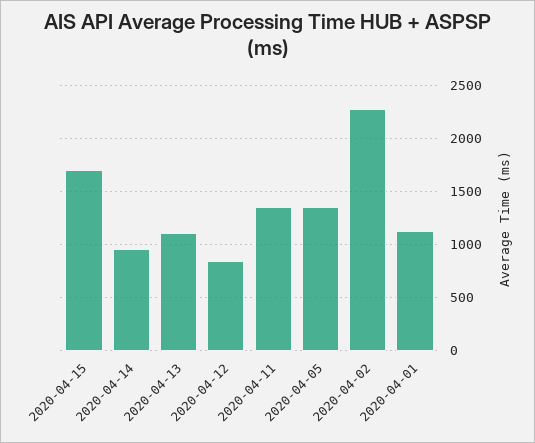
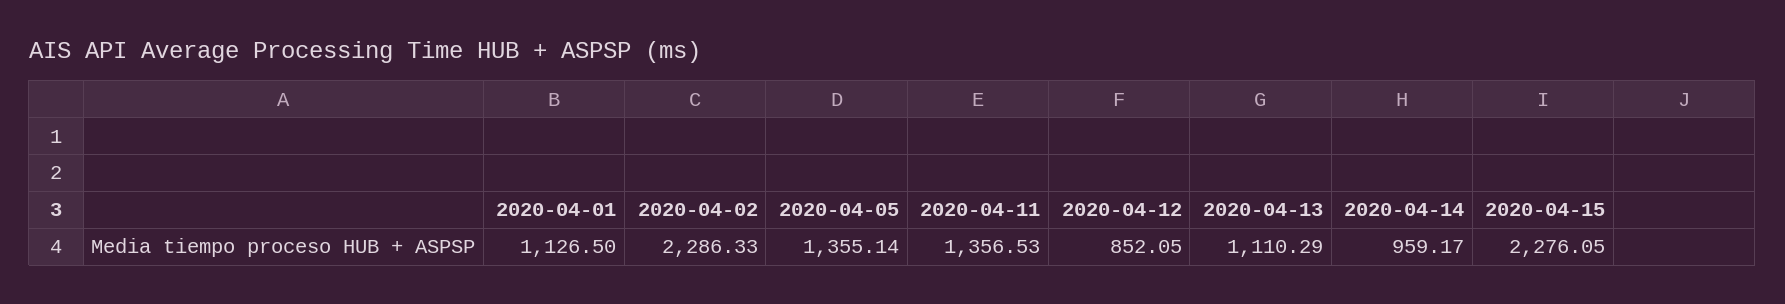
  {
-   "2020-04-15": 1700,
+   "2020-04-15": 2276.05,
    "2020-04-14": 959.17,
    "2020-04-13": 1110.29,
    "2020-04-12": 852.05,
    "2020-04-11": 1356.53,
    "2020-04-05": 1355.14,
    "2020-04-02": 2286.33,
    "2020-04-01": 1126.5
  }

